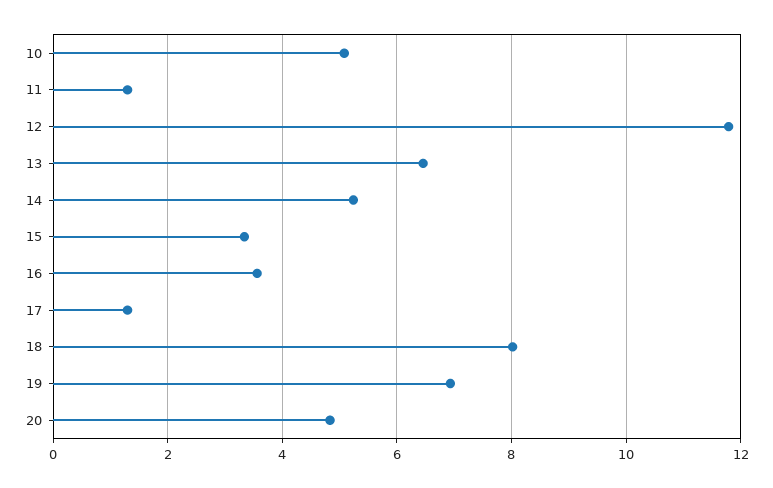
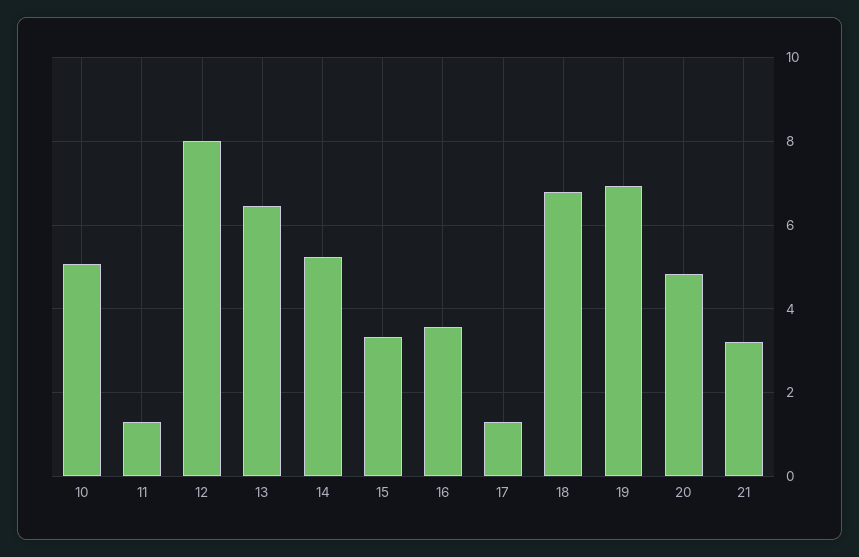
  {
    "10": 5,
    "11": 1.2,
-   "12": 11.8,
+   "12": 8,
    "13": 6.4,
    "14": 5.2,
    "15": 3.4,
    "16": 3.6,
    "17": 1.2,
-   "18": 8,
+   "18": 6.8,
    "19": 7,
-   "20": 4.8
+   "20": 4.8,
+   "21": 3.2
  }

